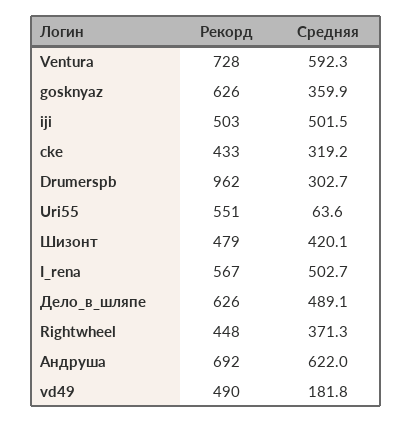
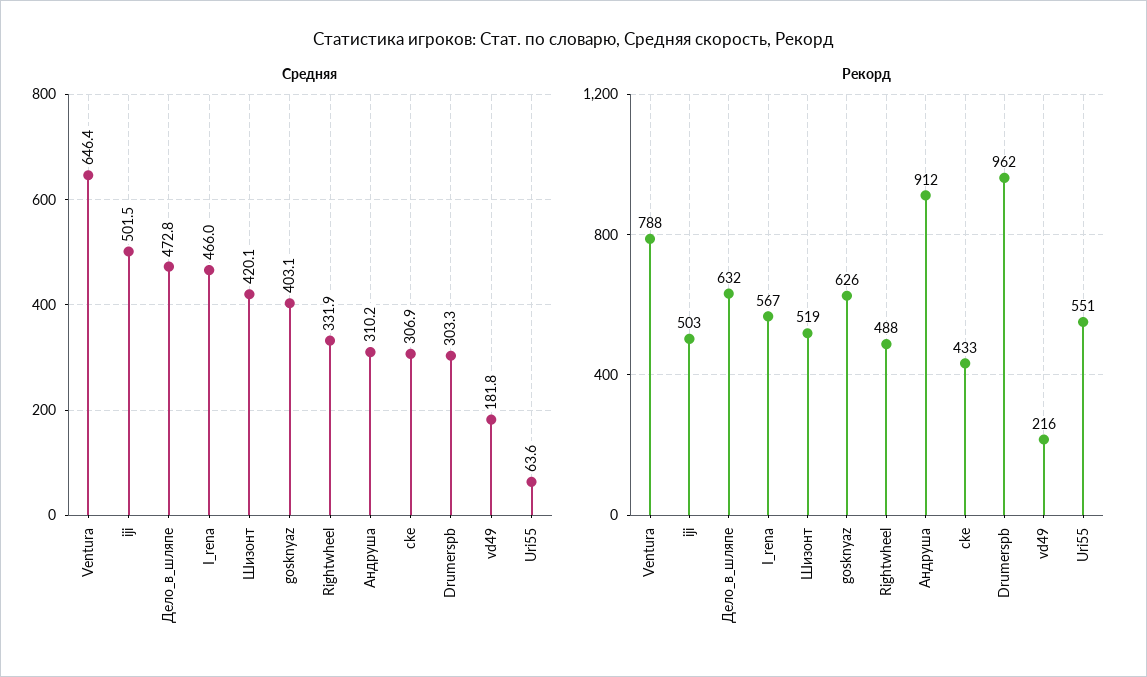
  {
    "Рекорд": {
-     "Ventura": 728,
+     "Ventura": 788,
      "gosknyaz": 626,
      "iji": 503,
      "cke": 433,
      "Drumerspb": 962,
      "Uri55": 551,
-     "Шизонт": 479,
+     "Шизонт": 519,
      "I_rena": 567,
-     "Дело_в_шляпе": 626,
+     "Дело_в_шляпе": 632,
-     "Rightwheel": 448,
+     "Rightwheel": 488,
-     "Андруша": 692,
+     "Андруша": 912,
-     "vd49": 490
+     "vd49": 216
    },
    "Средняя": {
-     "Ventura": 592.3,
+     "Ventura": 646.4,
-     "gosknyaz": 359.9,
+     "gosknyaz": 403.1,
      "iji": 501.5,
-     "cke": 319.2,
+     "cke": 306.9,
-     "Drumerspb": 302.7,
+     "Drumerspb": 303.3,
      "Uri55": 63.6,
      "Шизонт": 420.1,
-     "I_rena": 502.7,
+     "I_rena": 466,
-     "Дело_в_шляпе": 489.1,
+     "Дело_в_шляпе": 472.8,
-     "Rightwheel": 371.3,
+     "Rightwheel": 331.9,
-     "Андруша": 622,
+     "Андруша": 310.2,
      "vd49": 181.8
    }
  }

